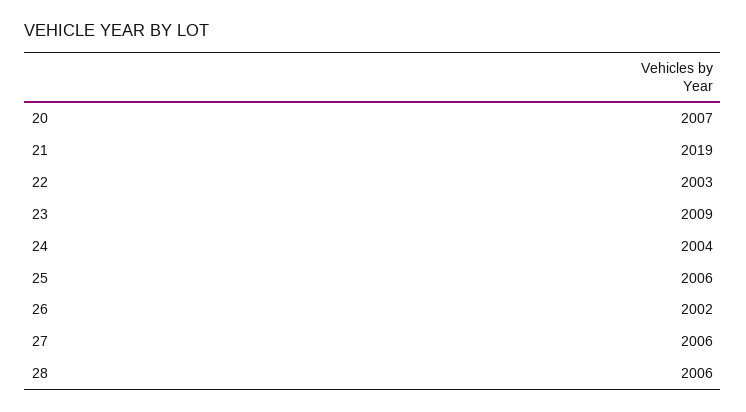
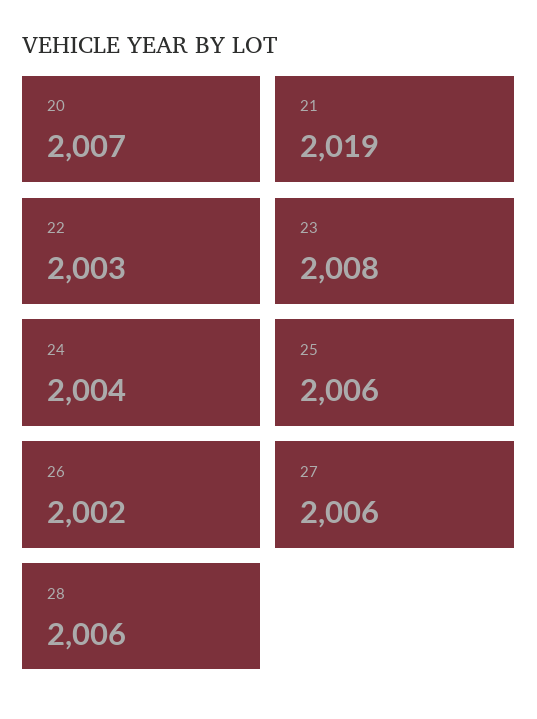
  {
    "20": 2007,
    "21": 2019,
    "22": 2003,
-   "23": 2009,
+   "23": 2008,
    "24": 2004,
    "25": 2006,
    "26": 2002,
    "27": 2006,
    "28": 2006
  }

